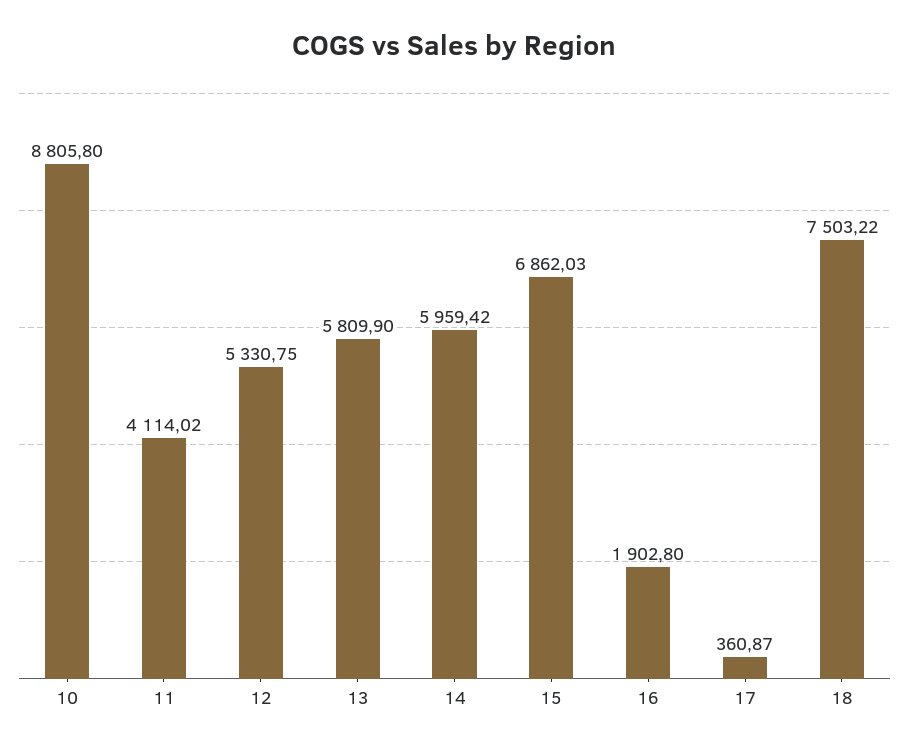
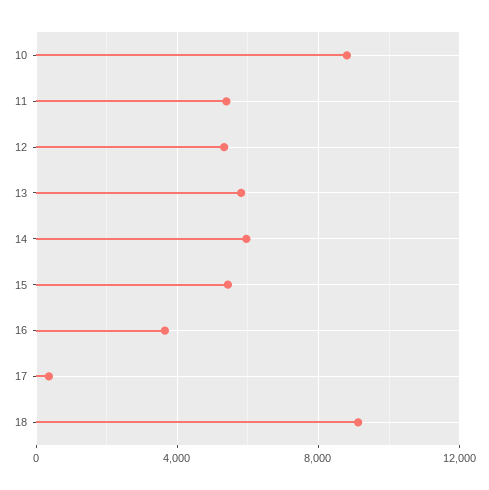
  {
    "10": 8805.8,
-   "11": 4114.02,
+   "11": 5500,
    "12": 5330.75,
    "13": 5809.9,
    "14": 5959.42,
-   "15": 6862.03,
+   "15": 5500,
-   "16": 1902.8,
+   "16": 3500,
    "17": 360.87,
-   "18": 7503.22
+   "18": 9000
  }

